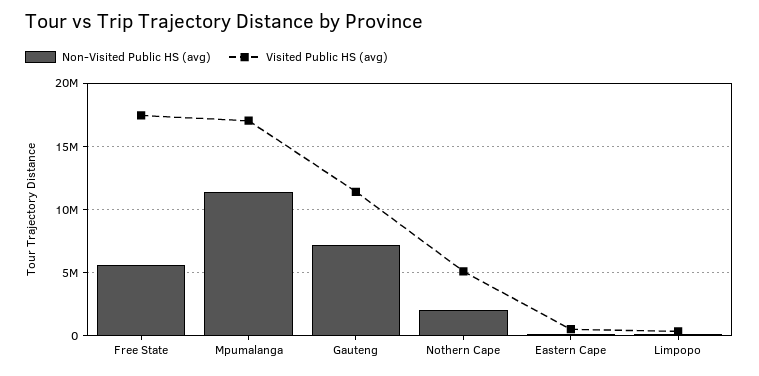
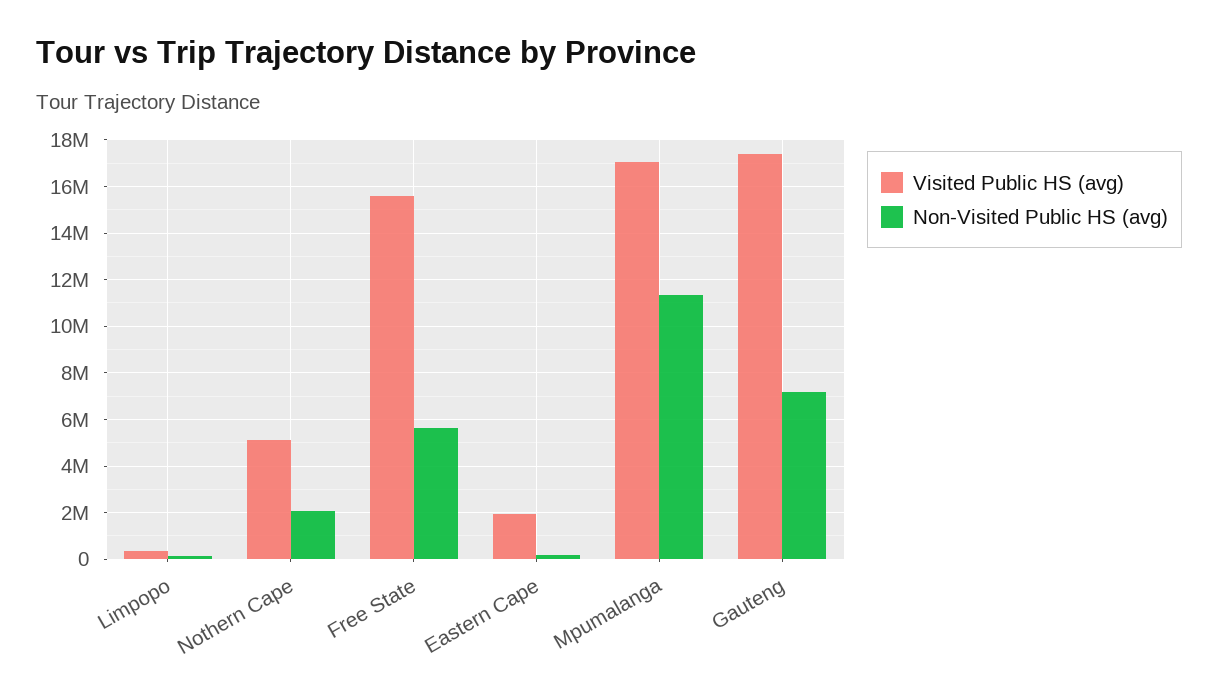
  {
    "Non-Visited Public HS (avg)": {
      "Free State": 5500000,
      "Mpumalanga": 11500000,
      "Gauteng": 7000000,
      "Nothern Cape": 2000000,
      "Eastern Cape": 0,
      "Limpopo": 0
    },
    "Visited Public HS (avg)": {
-     "Free State": 17500000,
+     "Free State": 15500000,
      "Mpumalanga": 17000000,
-     "Gauteng": 11500000,
+     "Gauteng": 17500000,
      "Nothern Cape": 5000000,
-     "Eastern Cape": 500000,
+     "Eastern Cape": 2000000,
      "Limpopo": 500000
    }
  }

